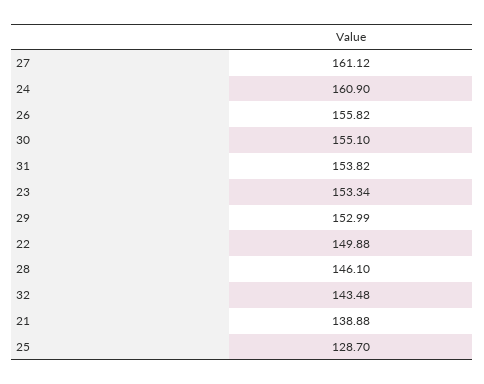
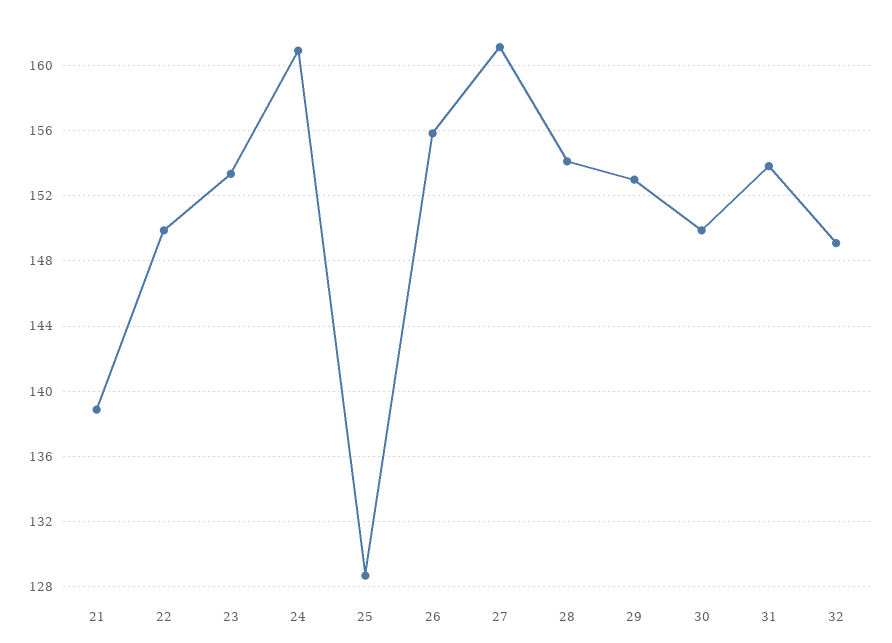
  {
    "27": 161.12,
    "24": 160.9,
    "26": 155.82,
-   "30": 155.1,
+   "30": 150,
    "31": 153.82,
    "23": 153.34,
    "29": 152.99,
    "22": 149.88,
-   "28": 146.1,
+   "28": 154,
-   "32": 143.48,
+   "32": 149,
    "21": 138.88,
    "25": 128.7
  }

